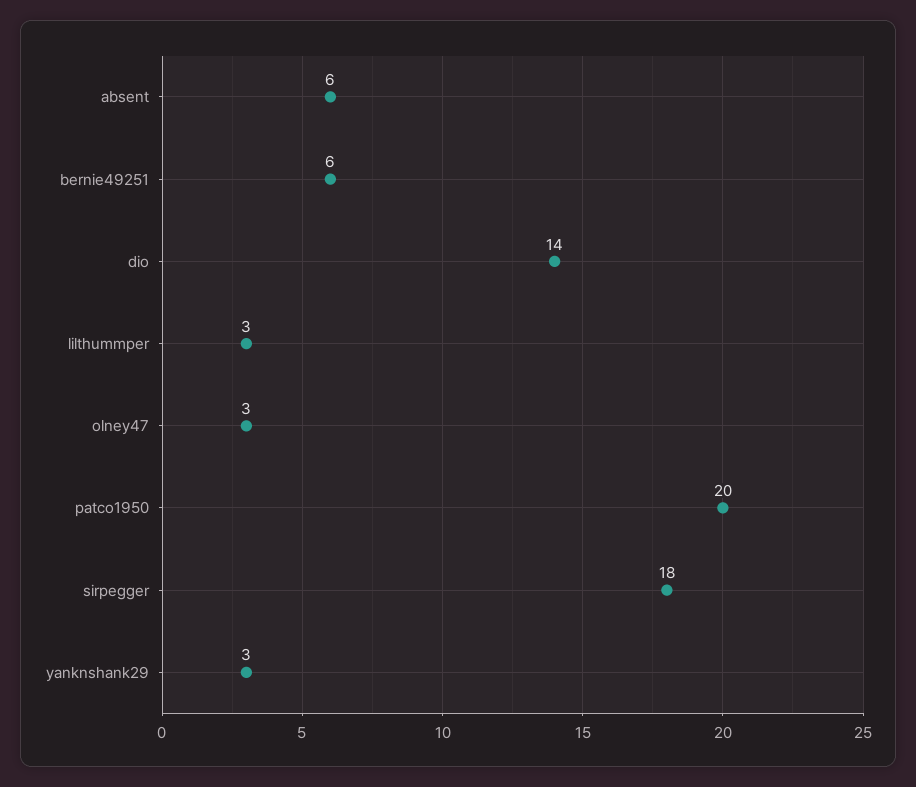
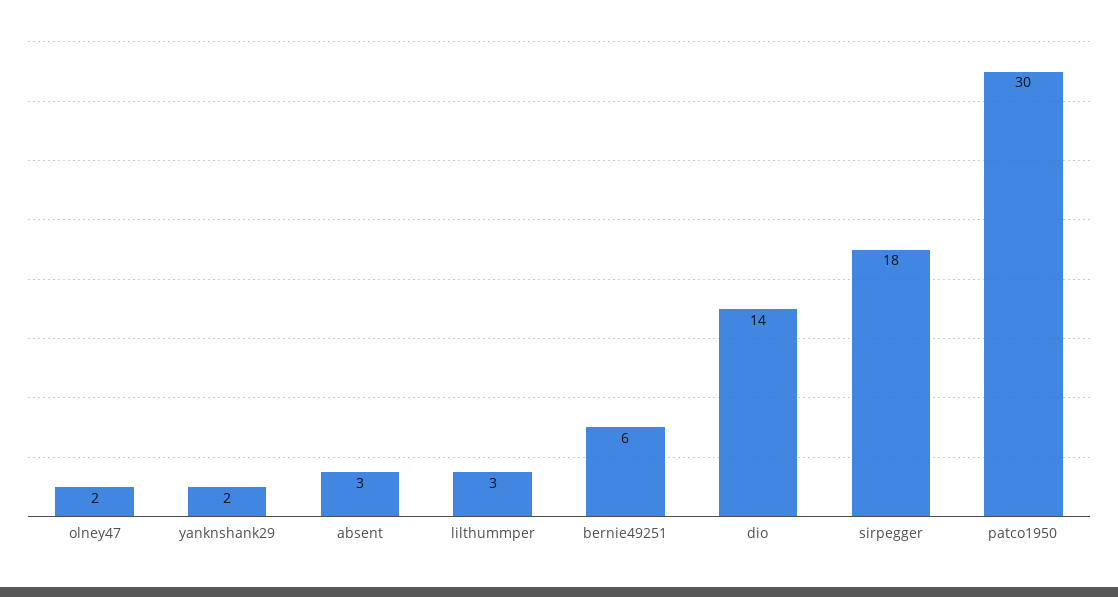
  {
-   "absent": 6,
+   "absent": 3,
    "bernie49251": 6,
    "dio": 14,
    "lilthummper": 3,
-   "olney47": 3,
+   "olney47": 2,
-   "patco1950": 20,
+   "patco1950": 30,
    "sirpegger": 18,
-   "yanknshank29": 3
+   "yanknshank29": 2
  }

